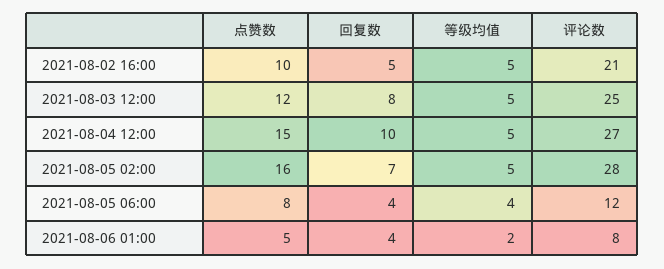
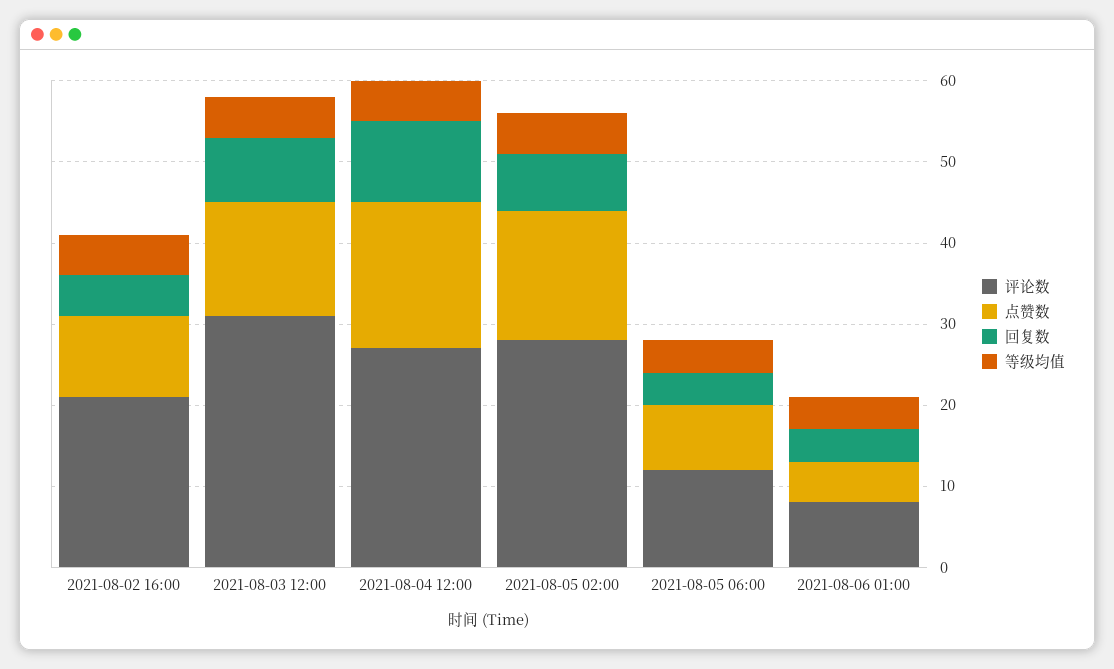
  {
    "点赞数": {
      "2021-08-02 16:00": 10,
-     "2021-08-03 12:00": 12,
+     "2021-08-03 12:00": 14,
-     "2021-08-04 12:00": 15,
+     "2021-08-04 12:00": 18,
      "2021-08-05 02:00": 16,
      "2021-08-05 06:00": 8,
      "2021-08-06 01:00": 5
    },
    "回复数": {
      "2021-08-02 16:00": 5,
      "2021-08-03 12:00": 8,
      "2021-08-04 12:00": 10,
      "2021-08-05 02:00": 7,
      "2021-08-05 06:00": 4,
      "2021-08-06 01:00": 4
    },
    "等级均值": {
      "2021-08-02 16:00": 5,
      "2021-08-03 12:00": 5,
      "2021-08-04 12:00": 5,
      "2021-08-05 02:00": 5,
      "2021-08-05 06:00": 4,
-     "2021-08-06 01:00": 2
+     "2021-08-06 01:00": 4
    },
    "评论数": {
      "2021-08-02 16:00": 21,
-     "2021-08-03 12:00": 25,
+     "2021-08-03 12:00": 31,
      "2021-08-04 12:00": 27,
      "2021-08-05 02:00": 28,
      "2021-08-05 06:00": 12,
      "2021-08-06 01:00": 8
    }
  }

